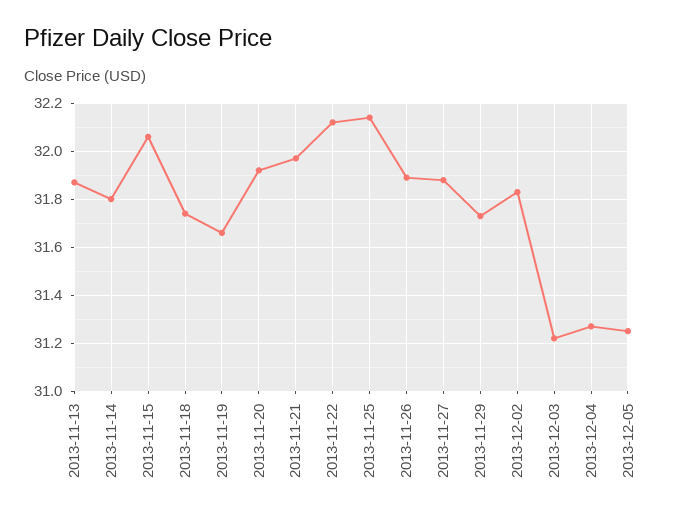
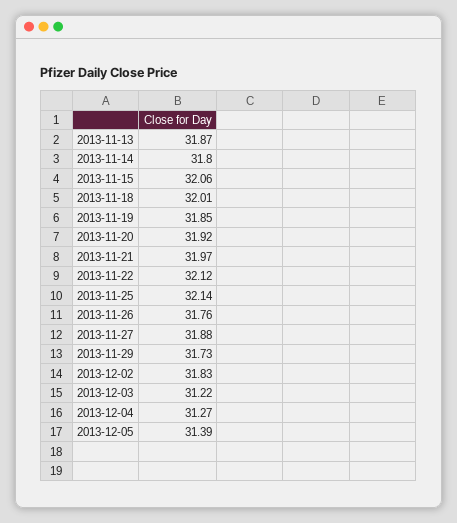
  {
    "2013-11-13": 31.87,
    "2013-11-14": 31.8,
    "2013-11-15": 32.06,
-   "2013-11-18": 31.75,
+   "2013-11-18": 32.01,
-   "2013-11-19": 31.65,
+   "2013-11-19": 31.85,
    "2013-11-20": 31.92,
    "2013-11-21": 31.97,
    "2013-11-22": 32.12,
    "2013-11-25": 32.14,
-   "2013-11-26": 31.9,
+   "2013-11-26": 31.76,
    "2013-11-27": 31.88,
    "2013-11-29": 31.73,
    "2013-12-02": 31.83,
    "2013-12-03": 31.22,
    "2013-12-04": 31.27,
-   "2013-12-05": 31.25
+   "2013-12-05": 31.39
  }

